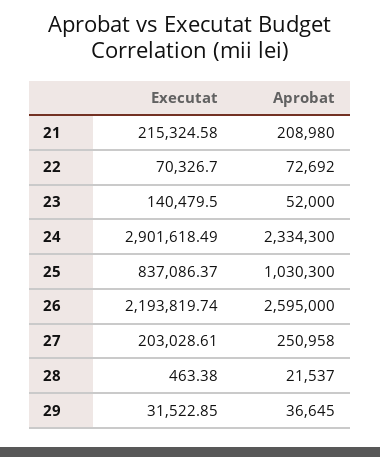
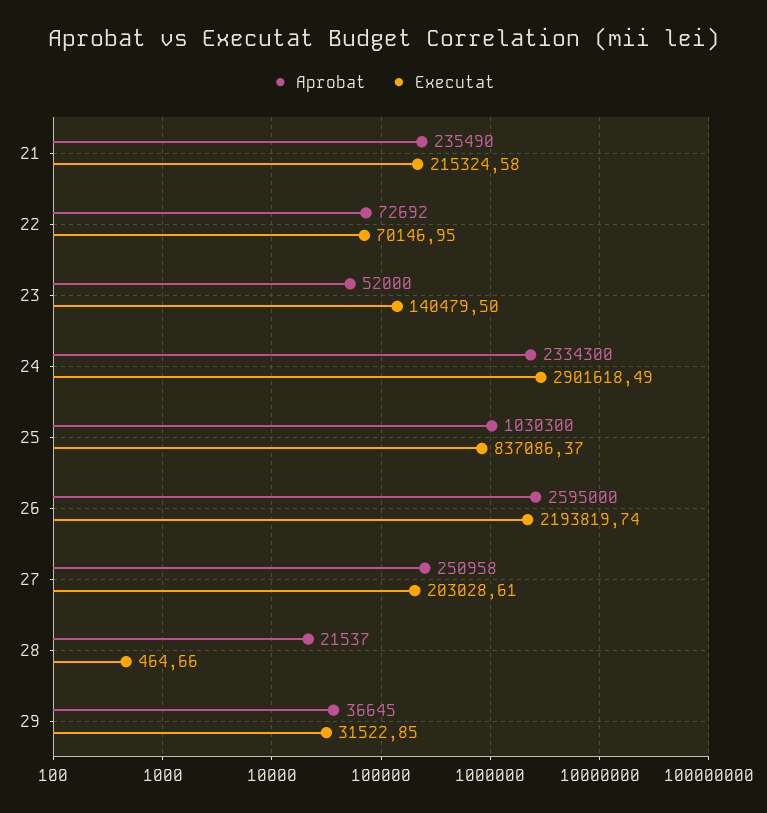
  {
    "Executat": {
      "21": 215324.58,
-     "22": 70326.7,
+     "22": 70146.95,
      "23": 140479.5,
      "24": 2901618.49,
      "25": 837086.37,
      "26": 2193819.74,
      "27": 203028.61,
-     "28": 463.38,
+     "28": 464.66,
      "29": 31522.85
    },
    "Aprobat": {
-     "21": 208980,
+     "21": 235490,
      "22": 72692,
      "23": 52000,
      "24": 2334300,
      "25": 1030300,
      "26": 2595000,
      "27": 250958,
      "28": 21537,
      "29": 36645
    }
  }

